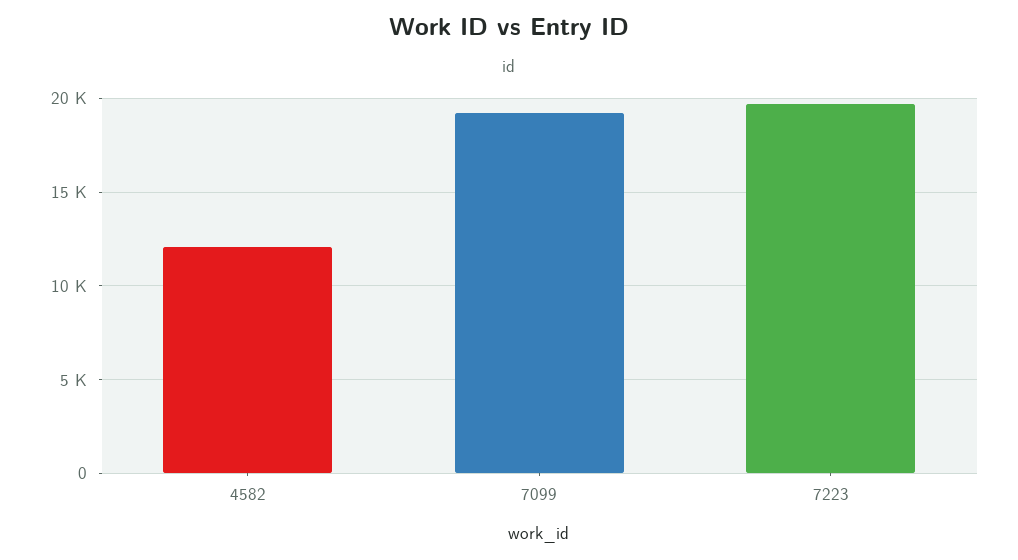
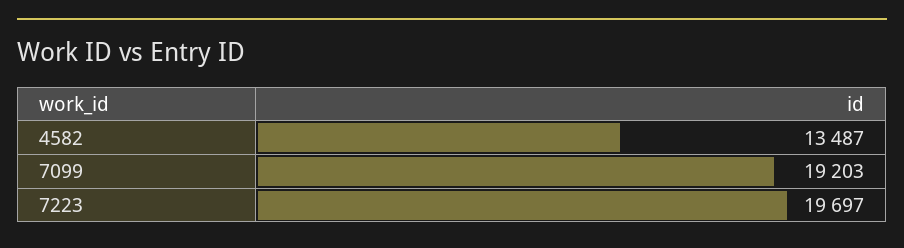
  {
-   "4582": 12000,
+   "4582": 13487,
    "7099": 19203,
    "7223": 19697
  }

